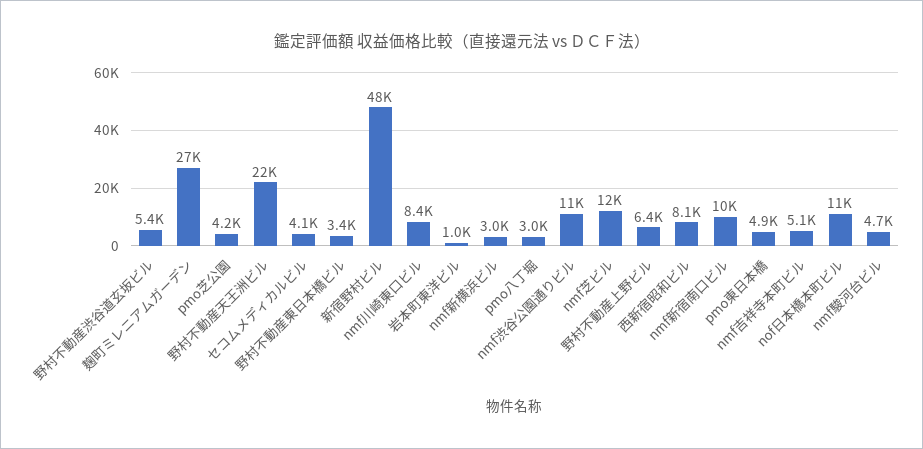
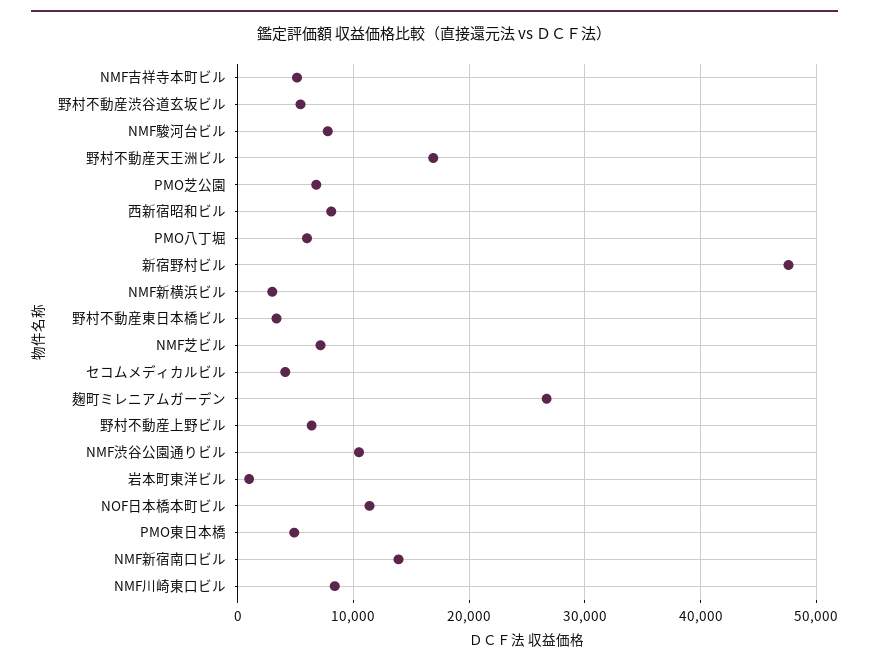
  {
    "野村不動産渋谷道玄坂ビル": 5400,
    "麹町ミレニアムガーデン": 27000,
-   "pmo芝公園": 4200,
+   "pmo芝公園": 7000,
-   "野村不動産天王洲ビル": 22000,
+   "野村不動産天王洲ビル": 17000,
    "セコムメディカルビル": 4100,
    "野村不動産東日本橋ビル": 3400,
    "新宿野村ビル": 48000,
    "nmf川崎東口ビル": 8400,
    "岩本町東洋ビル": 1000,
    "nmf新横浜ビル": 3000,
-   "pmo八丁堀": 3000,
+   "pmo八丁堀": 6000,
    "nmf渋谷公園通りビル": 11000,
-   "nmf芝ビル": 12000,
+   "nmf芝ビル": 7000,
    "野村不動産上野ビル": 6400,
    "西新宿昭和ビル": 8100,
-   "nmf新宿南口ビル": 10000,
+   "nmf新宿南口ビル": 14000,
    "pmo東日本橋": 4900,
    "nmf吉祥寺本町ビル": 5100,
    "nof日本橋本町ビル": 11000,
-   "nmf駿河台ビル": 4700
+   "nmf駿河台ビル": 8000
  }

